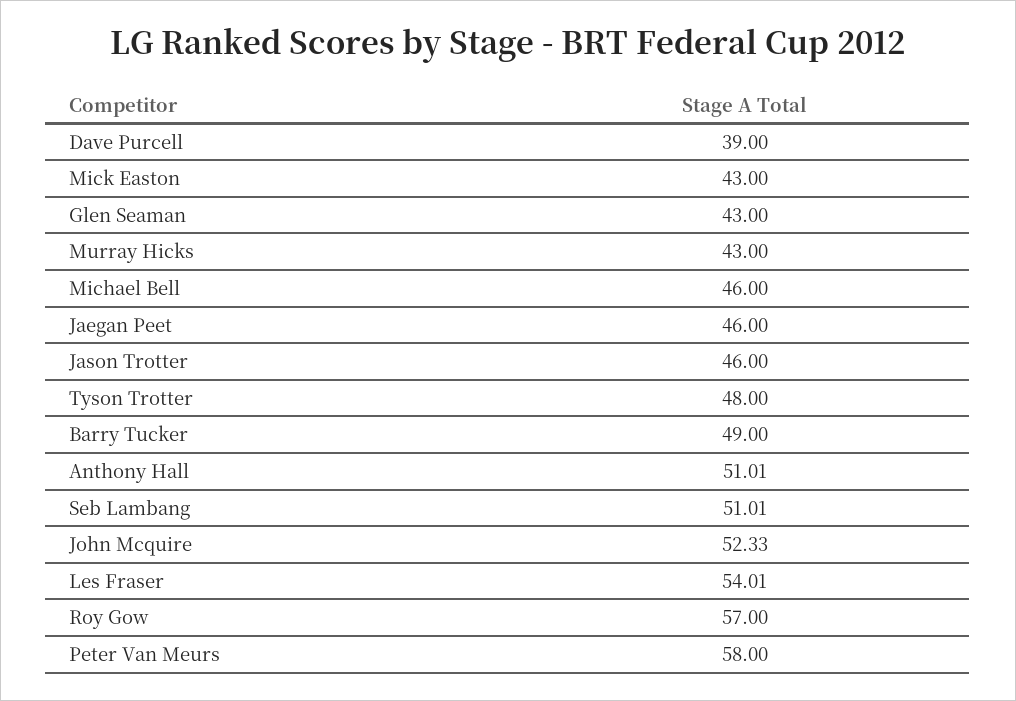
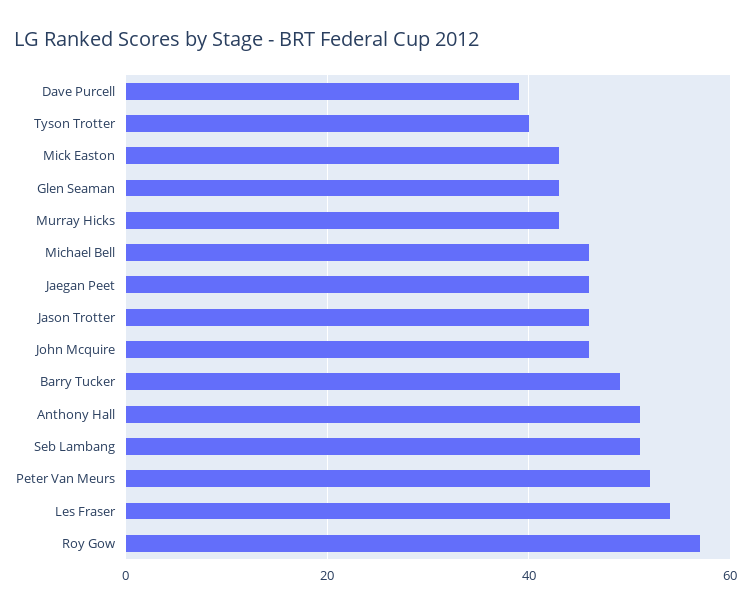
  {
    "Dave Purcell": 39,
    "Mick Easton": 43,
    "Glen Seaman": 43,
    "Murray Hicks": 43,
    "Michael Bell": 46,
    "Jaegan Peet": 46,
    "Jason Trotter": 46,
-   "Tyson Trotter": 48,
+   "Tyson Trotter": 40,
    "Barry Tucker": 49,
    "Anthony Hall": 51.01,
    "Seb Lambang": 51.01,
-   "John Mcquire": 52.33,
+   "John Mcquire": 46,
    "Les Fraser": 54.01,
    "Roy Gow": 57,
-   "Peter Van Meurs": 58
+   "Peter Van Meurs": 52
  }

